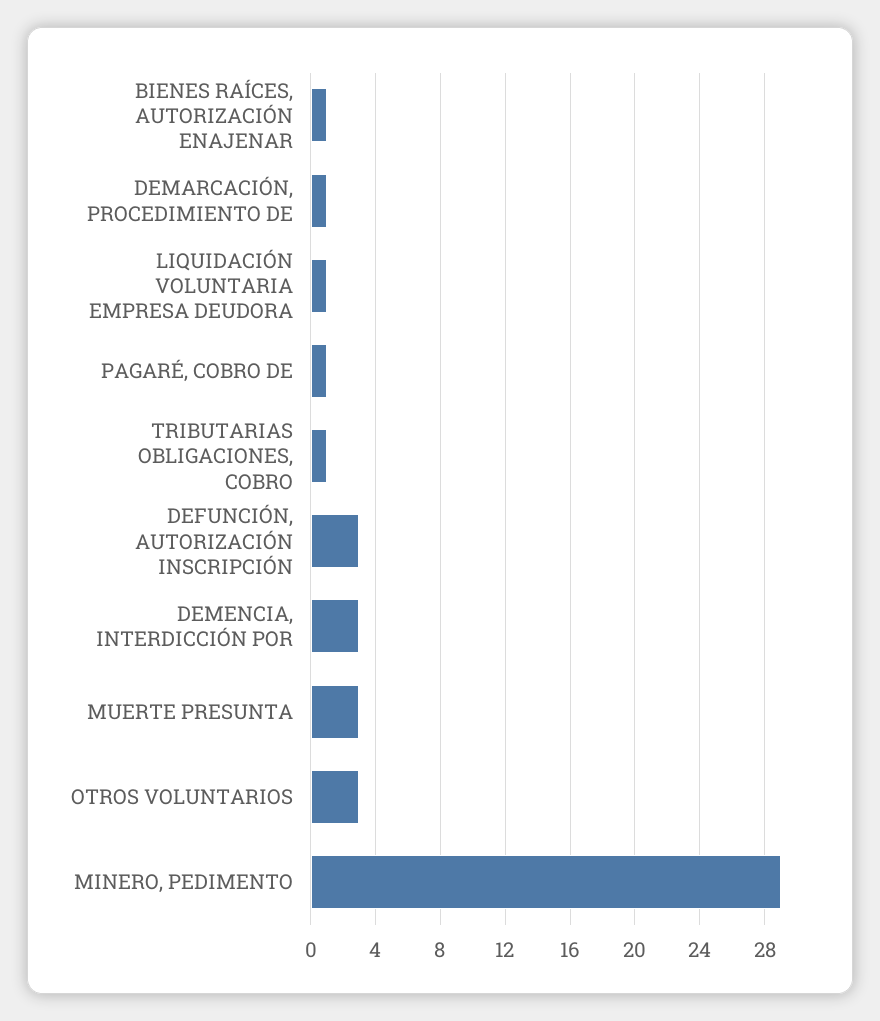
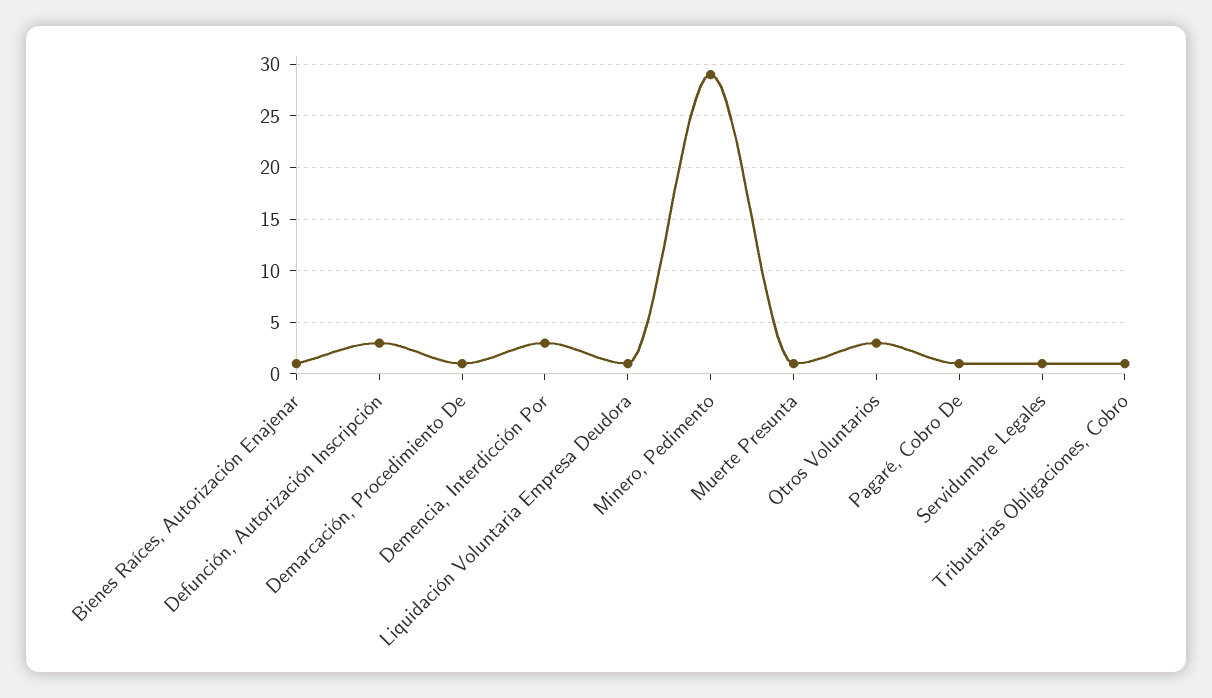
  {
    "BIENES RAÍCES, AUTORIZACIÓN ENAJENAR": 1,
    "DEMARCACIÓN, PROCEDIMIENTO DE": 1,
    "LIQUIDACIÓN VOLUNTARIA EMPRESA DEUDORA": 1,
    "PAGARÉ, COBRO DE": 1,
    "TRIBUTARIAS OBLIGACIONES, COBRO": 1,
    "DEFUNCIÓN, AUTORIZACIÓN INSCRIPCIÓN": 3,
    "DEMENCIA, INTERDICCIÓN POR": 3,
-   "MUERTE PRESUNTA": 3,
+   "MUERTE PRESUNTA": 1,
    "OTROS VOLUNTARIOS": 3,
-   "MINERO, PEDIMENTO": 29
+   "MINERO, PEDIMENTO": 29,
+   "Servidumbre Legales": 1
  }

